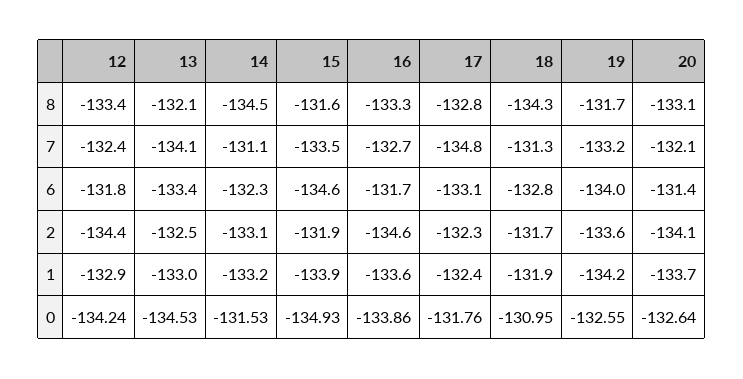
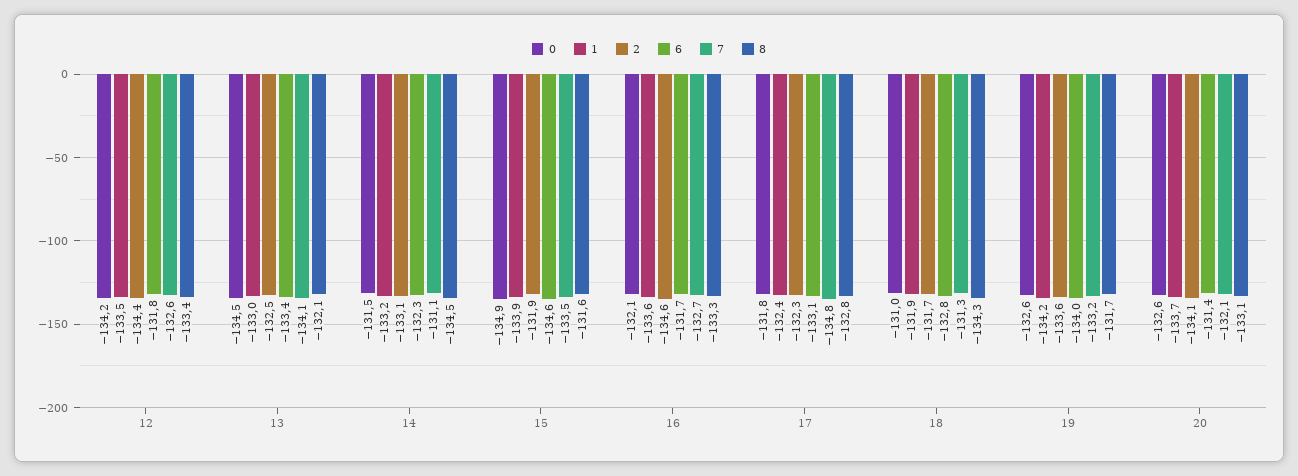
  {
    "8": {
      "12": -133.4,
      "13": -132.1,
      "14": -134.5,
      "15": -131.6,
      "16": -133.3,
      "17": -132.8,
      "18": -134.3,
      "19": -131.7,
      "20": -133.1
    },
    "7": {
-     "12": -132.4,
+     "12": -132.6,
      "13": -134.1,
      "14": -131.1,
      "15": -133.5,
      "16": -132.7,
      "17": -134.8,
      "18": -131.3,
      "19": -133.2,
      "20": -132.1
    },
    "6": {
      "12": -131.8,
      "13": -133.4,
      "14": -132.3,
      "15": -134.6,
      "16": -131.7,
      "17": -133.1,
      "18": -132.8,
      "19": -134,
      "20": -131.4
    },
    "2": {
      "12": -134.4,
      "13": -132.5,
      "14": -133.1,
      "15": -131.9,
      "16": -134.6,
      "17": -132.3,
      "18": -131.7,
      "19": -133.6,
      "20": -134.1
    },
    "1": {
-     "12": -132.9,
+     "12": -133.5,
      "13": -133,
      "14": -133.2,
      "15": -133.9,
      "16": -133.6,
      "17": -132.4,
      "18": -131.9,
      "19": -134.2,
      "20": -133.7
    },
    "0": {
      "12": -134.24,
      "13": -134.53,
      "14": -131.53,
      "15": -134.93,
-     "16": -133.86,
+     "16": -132.1,
      "17": -131.76,
      "18": -130.95,
      "19": -132.55,
      "20": -132.64
    }
  }

